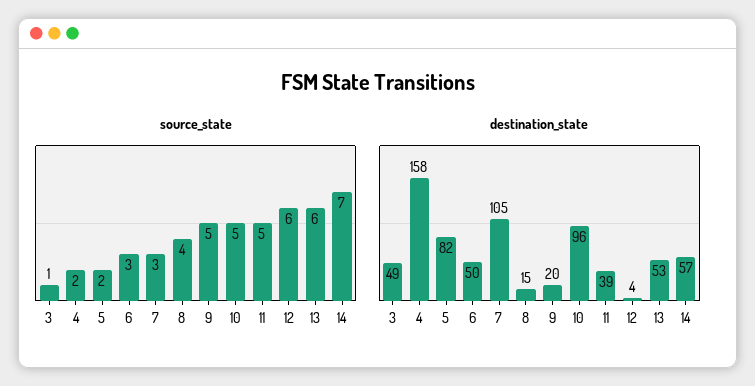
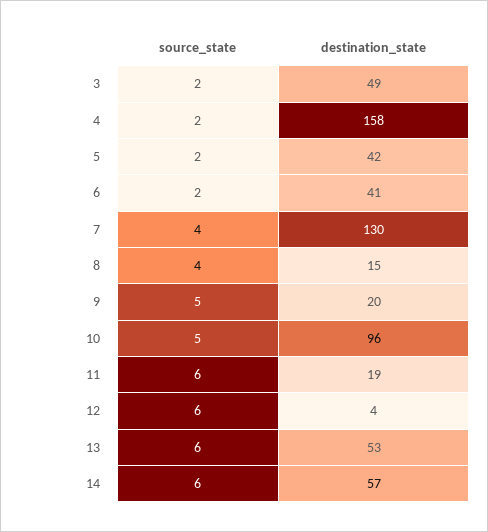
  {
    "source_state": {
-     "3": 1,
+     "3": 2,
      "4": 2,
      "5": 2,
-     "6": 3,
+     "6": 2,
-     "7": 3,
+     "7": 4,
      "8": 4,
      "9": 5,
      "10": 5,
-     "11": 5,
+     "11": 6,
      "12": 6,
      "13": 6,
-     "14": 7
+     "14": 6
    },
    "destination_state": {
      "3": 49,
      "4": 158,
-     "5": 82,
+     "5": 42,
-     "6": 50,
+     "6": 41,
-     "7": 105,
+     "7": 130,
      "8": 15,
      "9": 20,
      "10": 96,
-     "11": 39,
+     "11": 19,
      "12": 4,
      "13": 53,
      "14": 57
    }
  }

